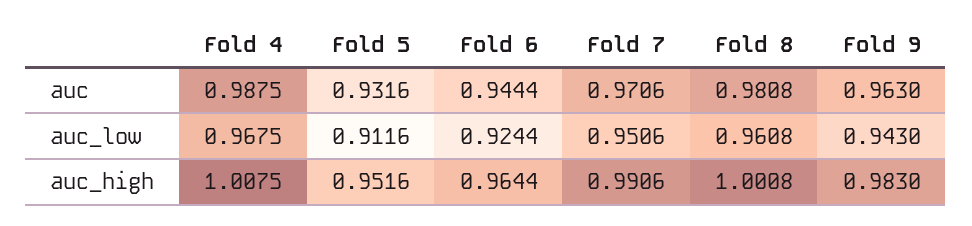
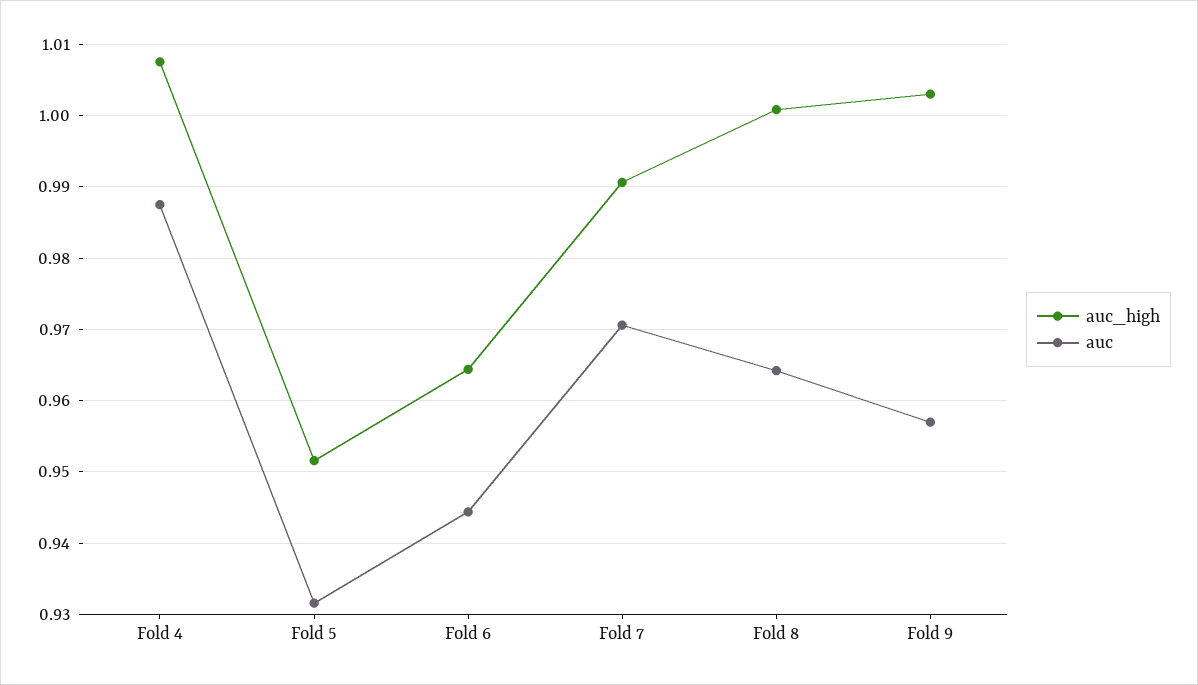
  {
    "auc": {
      "Fold 4": 0.9875,
      "Fold 5": 0.9316,
      "Fold 6": 0.9444,
      "Fold 7": 0.9706,
-     "Fold 8": 0.9808,
+     "Fold 8": 0.964,
-     "Fold 9": 0.963
+     "Fold 9": 0.957
    },
-   "auc_low": {
-     "Fold 4": 0.9675,
-     "Fold 5": 0.9116,
-     "Fold 6": 0.9244,
-     "Fold 7": 0.9506,
-     "Fold 8": 0.9608,
-     "Fold 9": 0.943
-   },
    "auc_high": {
      "Fold 4": 1.0075,
      "Fold 5": 0.9516,
      "Fold 6": 0.9644,
      "Fold 7": 0.9906,
      "Fold 8": 1.0008,
-     "Fold 9": 0.983
+     "Fold 9": 1.003
    }
  }

